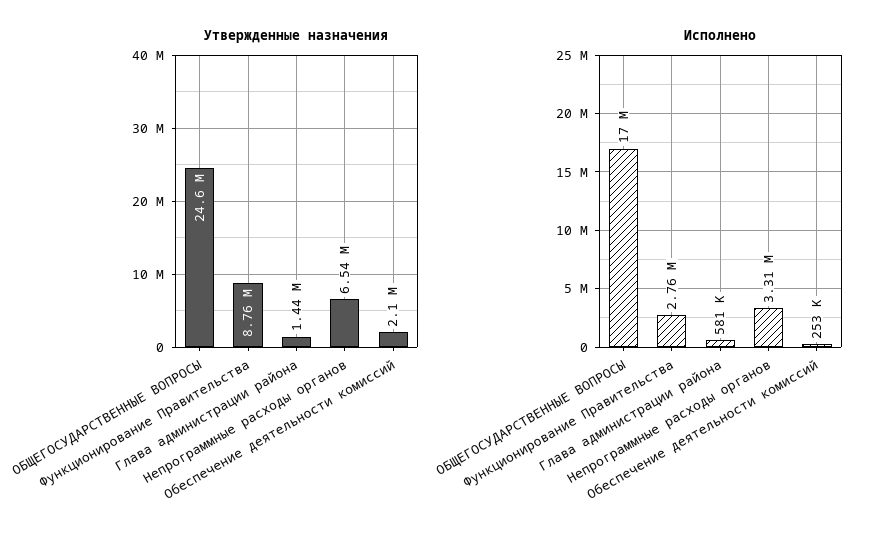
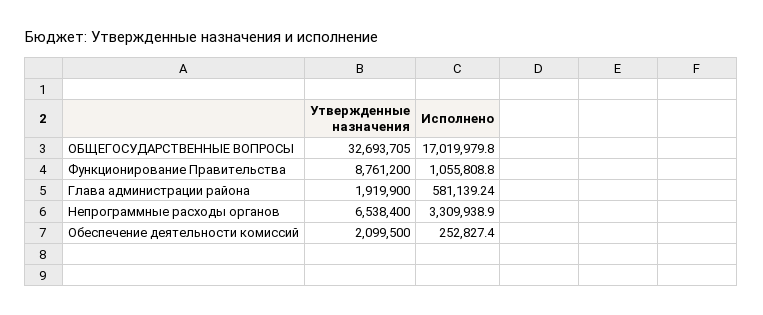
  {
    "Утвержденные назначения": {
-     "ОБЩЕГОСУДАРСТВЕННЫЕ ВОПРОСЫ": 24600000,
+     "ОБЩЕГОСУДАРСТВЕННЫЕ ВОПРОСЫ": 32693705,
      "Функционирование Правительства": 8761200,
-     "Глава администрации района": 1440000,
+     "Глава администрации района": 1919900,
      "Непрограммные расходы органов": 6538400,
      "Обеспечение деятельности комиссий": 2099500
    },
    "Исполнено": {
      "ОБЩЕГОСУДАРСТВЕННЫЕ ВОПРОСЫ": 17019979.8,
-     "Функционирование Правительства": 2760000,
+     "Функционирование Правительства": 1055808.8,
      "Глава администрации района": 581139.24,
      "Непрограммные расходы органов": 3309938.9,
      "Обеспечение деятельности комиссий": 252827.4
    }
  }

